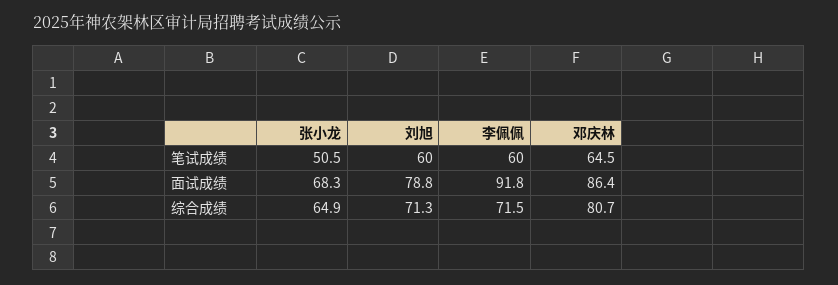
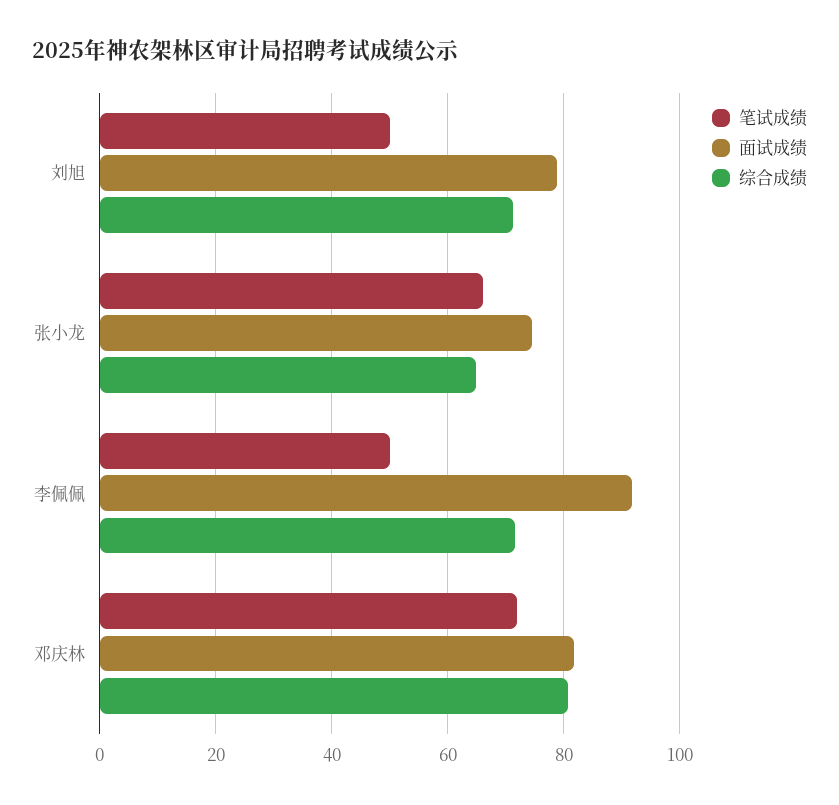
  {
    "笔试成绩": {
-     "张小龙": 50.5,
+     "张小龙": 66,
-     "刘旭": 60,
+     "刘旭": 50,
-     "李佩佩": 60,
+     "李佩佩": 50,
-     "邓庆林": 64.5
+     "邓庆林": 72
    },
    "面试成绩": {
-     "张小龙": 68.3,
+     "张小龙": 74,
      "刘旭": 78.8,
      "李佩佩": 91.8,
-     "邓庆林": 86.4
+     "邓庆林": 82
    },
    "综合成绩": {
      "张小龙": 64.9,
      "刘旭": 71.3,
      "李佩佩": 71.5,
      "邓庆林": 80.7
    }
  }

